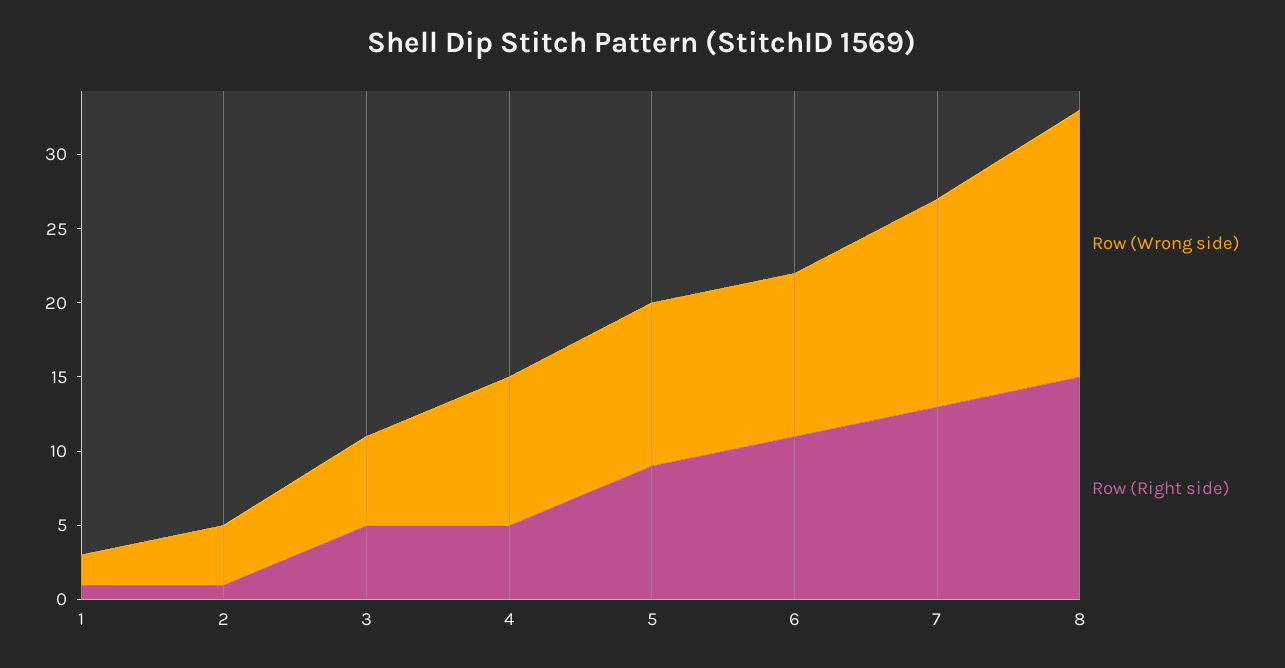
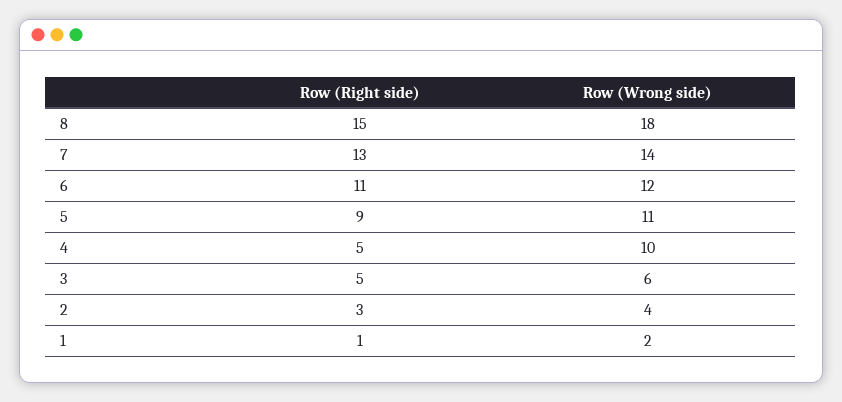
  {
    "Row (Wrong side)": {
      "1": 2,
      "2": 4,
      "3": 6,
      "4": 10,
      "5": 11,
-     "6": 11,
+     "6": 12,
      "7": 14,
      "8": 18
    },
    "Row (Right side)": {
      "1": 1,
-     "2": 1,
+     "2": 3,
      "3": 5,
      "4": 5,
      "5": 9,
      "6": 11,
      "7": 13,
      "8": 15
    }
  }

